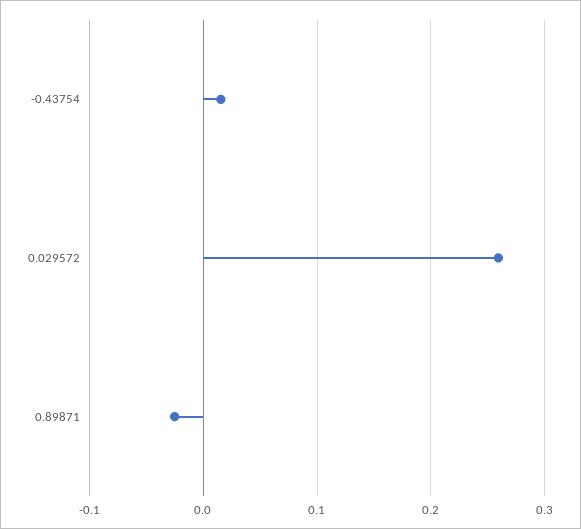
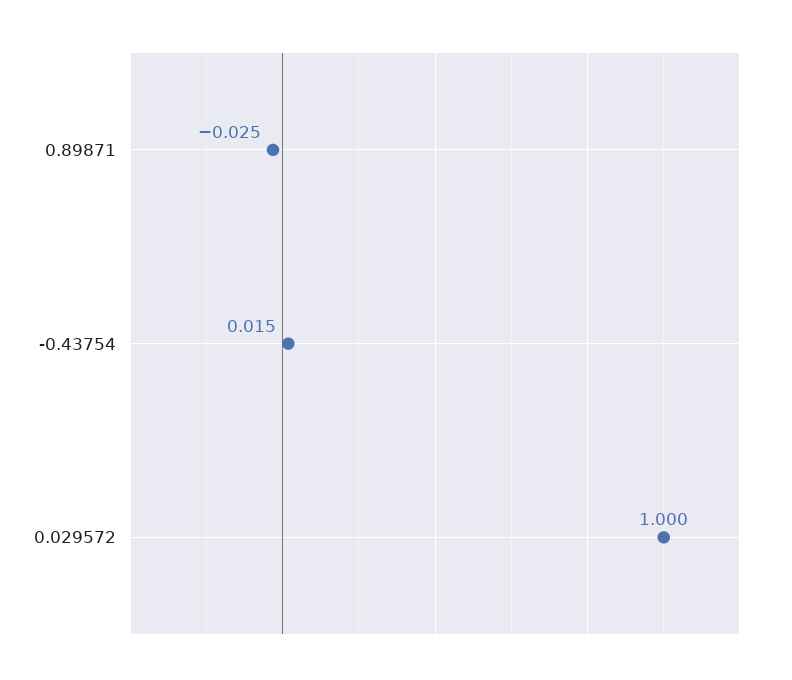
  {
    "-0.43754": 0.015,
-   "0.029572": 0.26,
+   "0.029572": 1,
    "0.89871": -0.025
  }

